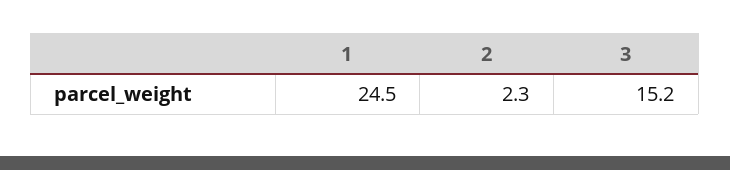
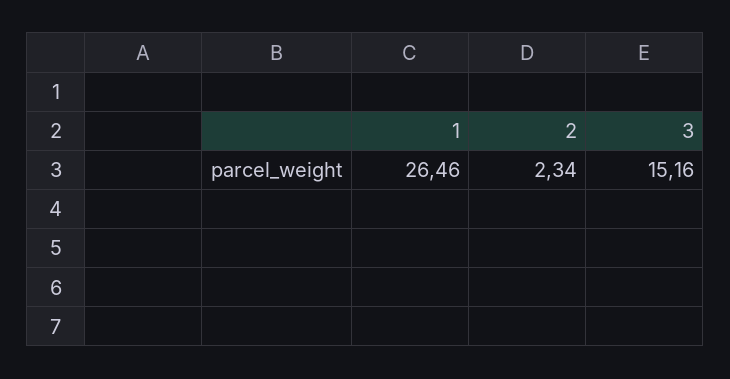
  {
-   "1": 24.5,
+   "1": 26.46,
    "2": 2.34,
    "3": 15.16
  }

